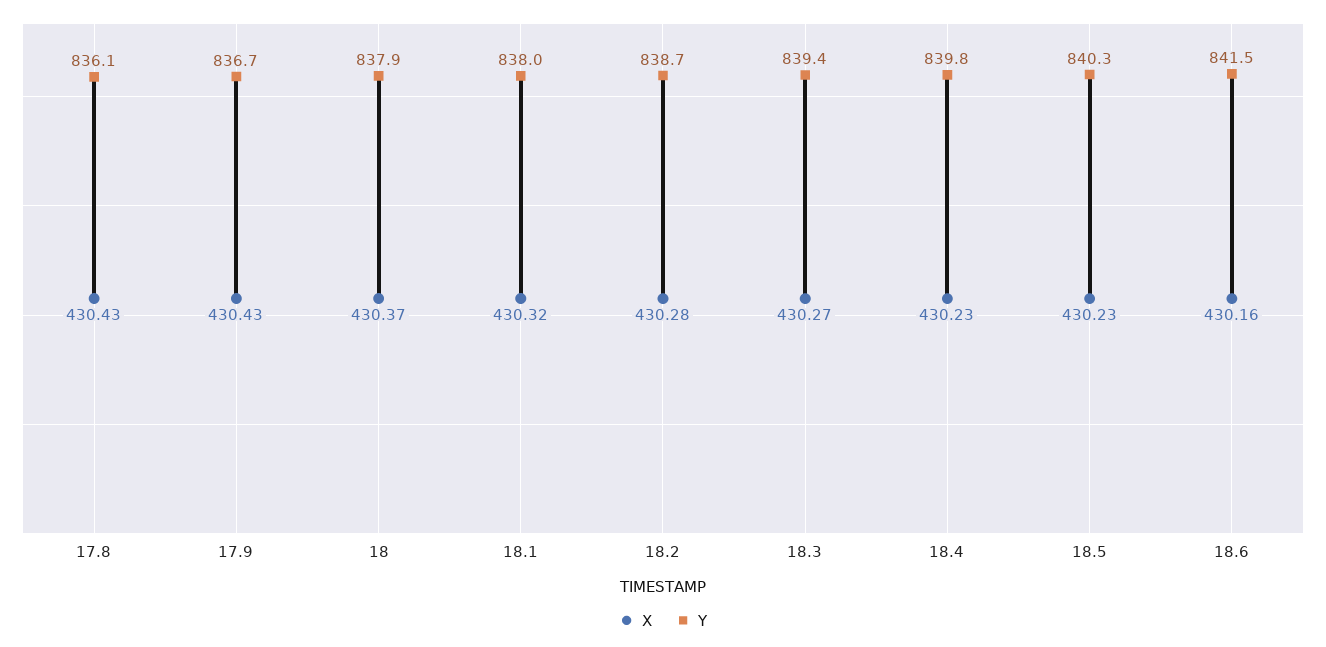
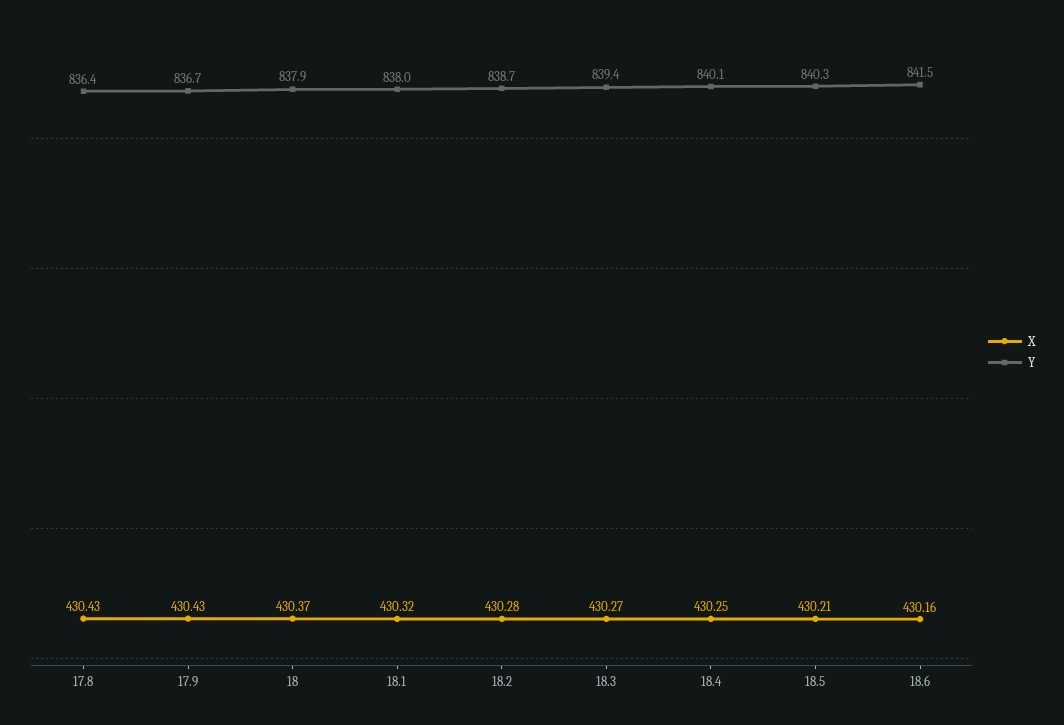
  {
    "X": {
      "17.8": 430.43,
      "17.9": 430.43,
      "18": 430.37,
      "18.1": 430.32,
      "18.2": 430.28,
      "18.3": 430.27,
-     "18.4": 430.23,
+     "18.4": 430.25,
-     "18.5": 430.23,
+     "18.5": 430.21,
      "18.6": 430.16
    },
    "Y": {
-     "17.8": 836.1,
+     "17.8": 836.4,
      "17.9": 836.7,
      "18": 837.9,
      "18.1": 838,
      "18.2": 838.7,
      "18.3": 839.4,
-     "18.4": 839.8,
+     "18.4": 840.1,
      "18.5": 840.3,
      "18.6": 841.5
    }
  }

